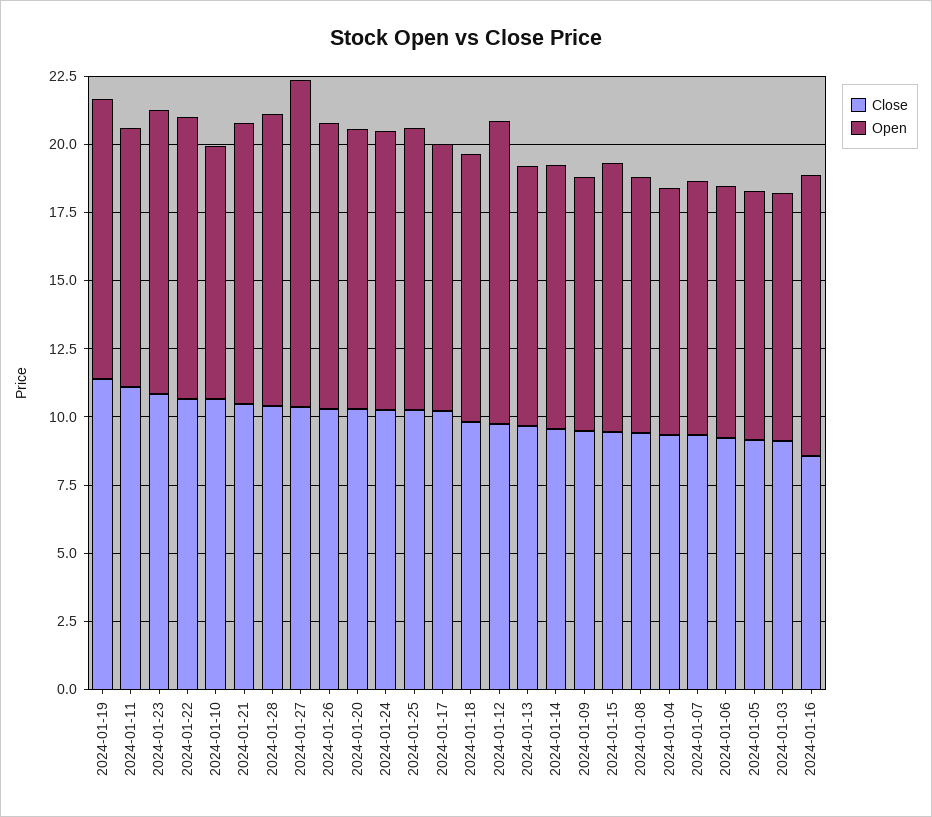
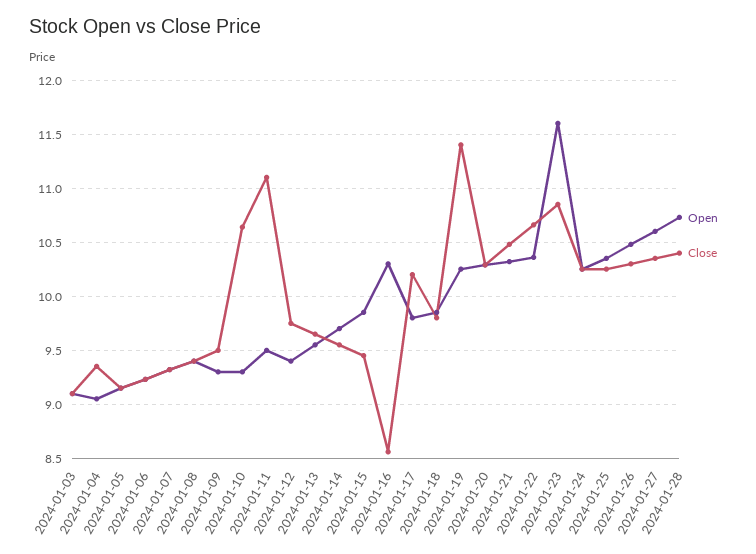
  {
    "Close": {
      "2024-01-19": 11.4,
      "2024-01-11": 11.1,
      "2024-01-23": 10.9,
      "2024-01-22": 10.7,
      "2024-01-10": 10.6,
      "2024-01-21": 10.5,
      "2024-01-28": 10.4,
      "2024-01-27": 10.4,
      "2024-01-26": 10.3,
      "2024-01-20": 10.3,
      "2024-01-24": 10.3,
      "2024-01-25": 10.3,
      "2024-01-17": 10.2,
      "2024-01-18": 9.8,
      "2024-01-12": 9.8,
      "2024-01-13": 9.7,
      "2024-01-14": 9.6,
      "2024-01-09": 9.5,
      "2024-01-15": 9.5,
      "2024-01-08": 9.4,
      "2024-01-04": 9.4,
      "2024-01-07": 9.3,
      "2024-01-06": 9.2,
      "2024-01-05": 9.2,
      "2024-01-03": 9.1,
      "2024-01-16": 8.6
    },
    "Open": {
      "2024-01-19": 10.3,
      "2024-01-11": 9.5,
-     "2024-01-23": 10.5,
+     "2024-01-23": 11.6,
      "2024-01-22": 10.4,
      "2024-01-10": 9.3,
      "2024-01-21": 10.3,
      "2024-01-28": 10.7,
-     "2024-01-27": 12,
+     "2024-01-27": 10.6,
      "2024-01-26": 10.5,
      "2024-01-20": 10.3,
      "2024-01-24": 10.3,
      "2024-01-25": 10.4,
      "2024-01-17": 9.8,
      "2024-01-18": 9.9,
-     "2024-01-12": 11,
+     "2024-01-12": 9.4,
      "2024-01-13": 9.6,
      "2024-01-14": 9.7,
      "2024-01-09": 9.3,
      "2024-01-15": 9.9,
      "2024-01-08": 9.4,
      "2024-01-04": 9.1,
      "2024-01-07": 9.3,
      "2024-01-06": 9.2,
      "2024-01-05": 9.2,
      "2024-01-03": 9.1,
      "2024-01-16": 10.3
    }
  }

